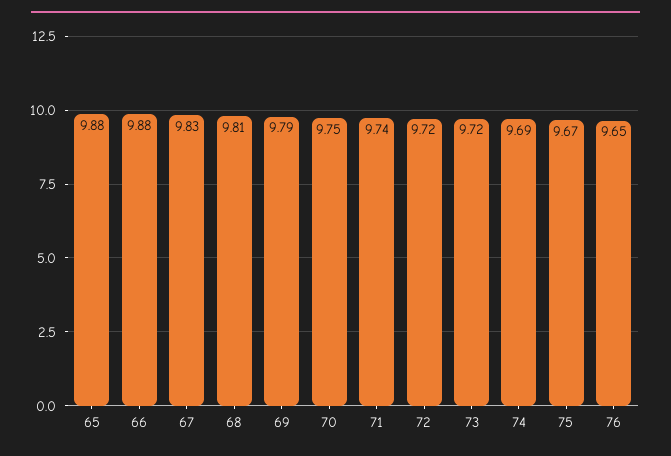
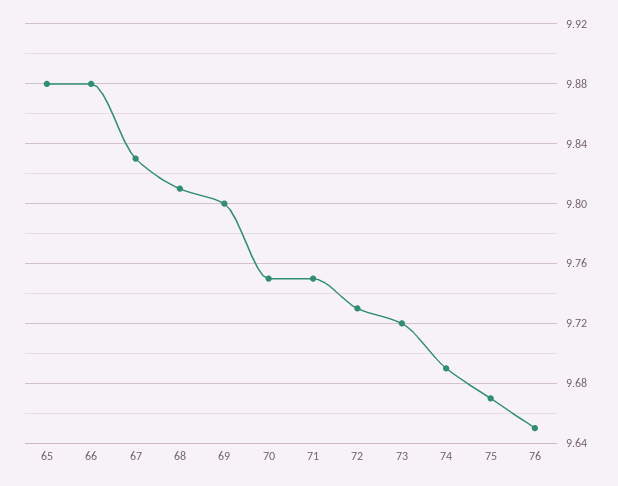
  {
    "65": 9.88,
    "66": 9.88,
    "67": 9.83,
    "68": 9.81,
-   "69": 9.79,
+   "69": 9.8,
    "70": 9.75,
-   "71": 9.74,
+   "71": 9.75,
-   "72": 9.72,
+   "72": 9.73,
    "73": 9.72,
    "74": 9.69,
    "75": 9.67,
    "76": 9.65
  }

